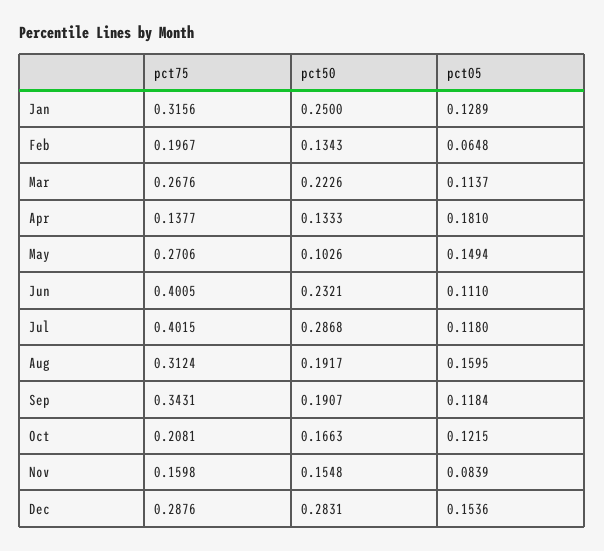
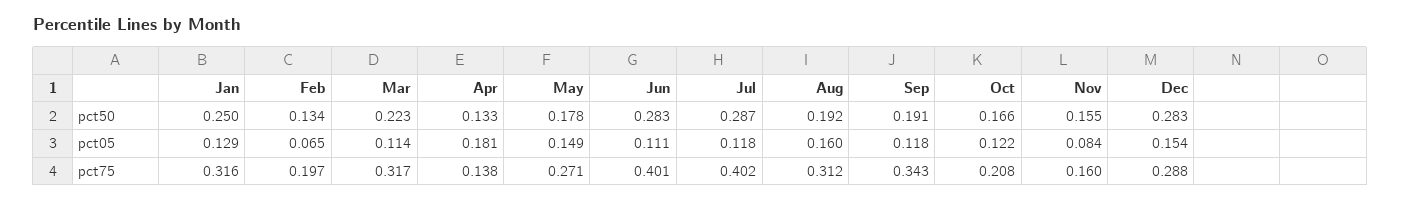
  {
    "pct75": {
      "Jan": 0.3156,
      "Feb": 0.1967,
-     "Mar": 0.2676,
+     "Mar": 0.317,
      "Apr": 0.1377,
      "May": 0.2706,
      "Jun": 0.4005,
      "Jul": 0.4015,
      "Aug": 0.3124,
      "Sep": 0.3431,
      "Oct": 0.2081,
      "Nov": 0.1598,
      "Dec": 0.2876
    },
    "pct50": {
      "Jan": 0.25,
      "Feb": 0.1343,
      "Mar": 0.2226,
      "Apr": 0.1333,
-     "May": 0.1026,
+     "May": 0.178,
-     "Jun": 0.2321,
+     "Jun": 0.283,
      "Jul": 0.2868,
      "Aug": 0.1917,
      "Sep": 0.1907,
      "Oct": 0.1663,
      "Nov": 0.1548,
      "Dec": 0.2831
    },
    "pct05": {
      "Jan": 0.1289,
      "Feb": 0.0648,
      "Mar": 0.1137,
      "Apr": 0.181,
      "May": 0.1494,
      "Jun": 0.111,
      "Jul": 0.118,
      "Aug": 0.1595,
      "Sep": 0.1184,
      "Oct": 0.1215,
      "Nov": 0.0839,
      "Dec": 0.1536
    }
  }

